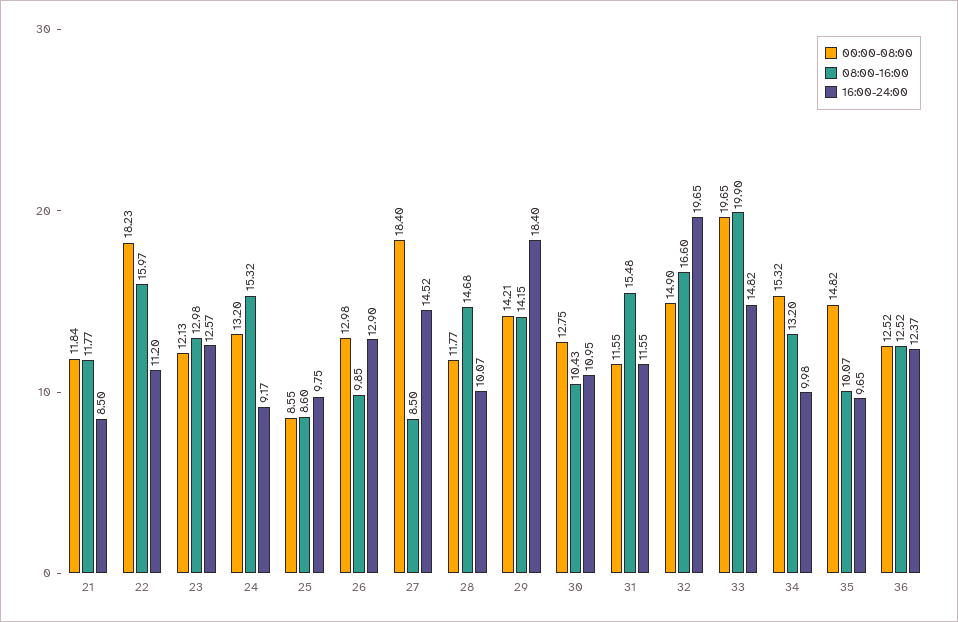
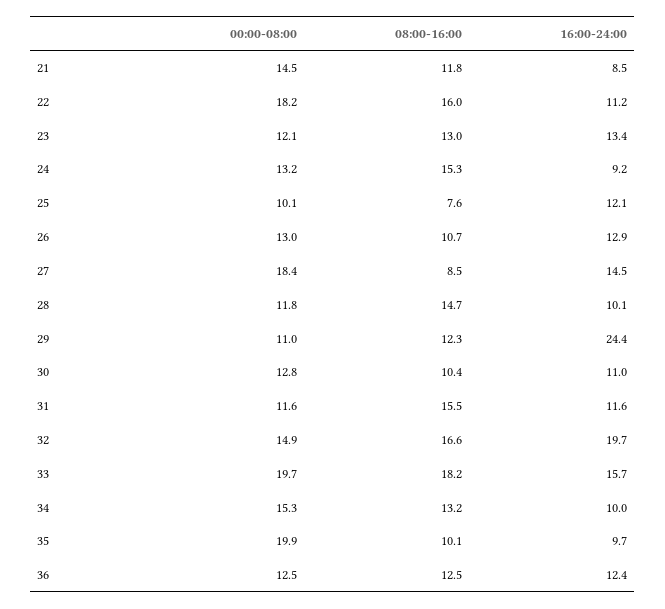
  {
    "00:00-08:00": {
-     "21": 11.84,
+     "21": 14.5,
      "22": 18.23,
      "23": 12.13,
      "24": 13.2,
-     "25": 8.55,
+     "25": 10.1,
      "26": 12.98,
      "27": 18.4,
      "28": 11.77,
-     "29": 14.21,
+     "29": 11,
      "30": 12.75,
      "31": 11.55,
      "32": 14.9,
      "33": 19.65,
      "34": 15.32,
-     "35": 14.82,
+     "35": 19.9,
      "36": 12.52
    },
    "08:00-16:00": {
      "21": 11.77,
      "22": 15.97,
      "23": 12.98,
      "24": 15.32,
-     "25": 8.6,
+     "25": 7.6,
-     "26": 9.85,
+     "26": 10.7,
      "27": 8.5,
      "28": 14.68,
-     "29": 14.15,
+     "29": 12.3,
      "30": 10.43,
      "31": 15.48,
      "32": 16.6,
-     "33": 19.9,
+     "33": 18.2,
      "34": 13.2,
      "35": 10.07,
      "36": 12.52
    },
    "16:00-24:00": {
      "21": 8.5,
      "22": 11.2,
-     "23": 12.57,
+     "23": 13.4,
      "24": 9.17,
-     "25": 9.75,
+     "25": 12.1,
      "26": 12.9,
      "27": 14.52,
      "28": 10.07,
-     "29": 18.4,
+     "29": 24.4,
      "30": 10.95,
      "31": 11.55,
      "32": 19.65,
-     "33": 14.82,
+     "33": 15.7,
      "34": 9.98,
      "35": 9.65,
      "36": 12.37
    }
  }

